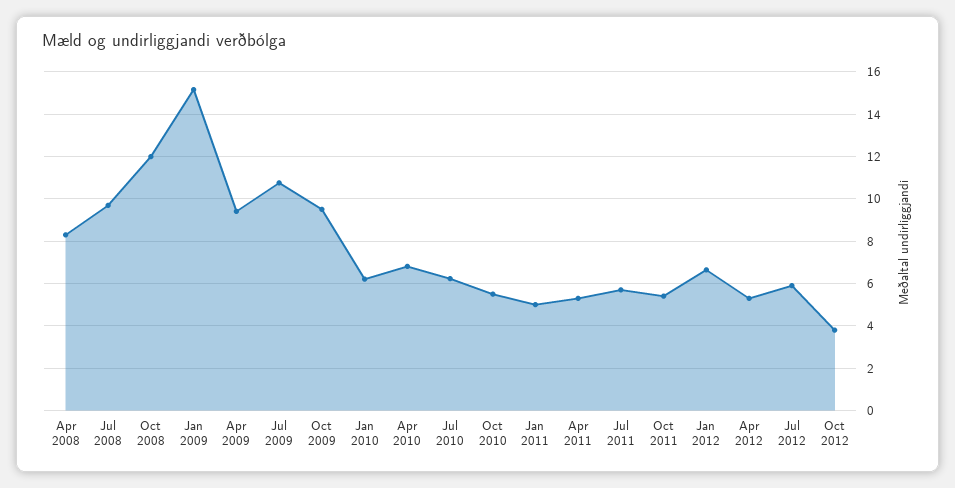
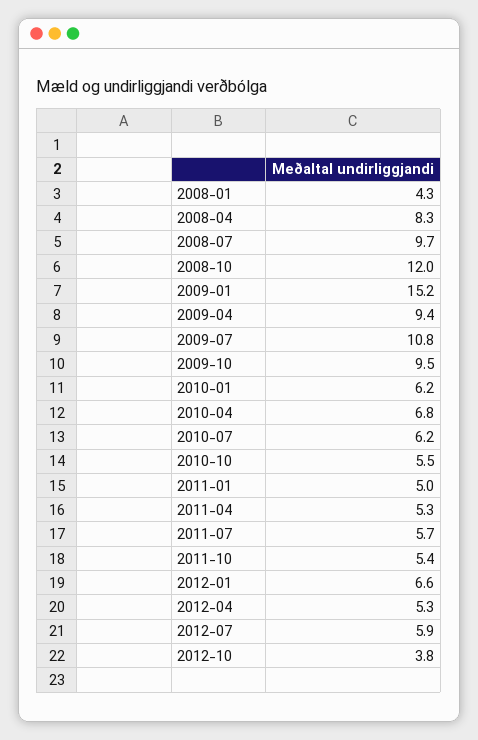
  {
    "Apr 2008": 8.3,
    "Jul 2008": 9.7,
    "Oct 2008": 12,
    "Jan 2009": 15.2,
    "Apr 2009": 9.4,
    "Jul 2009": 10.8,
    "Oct 2009": 9.5,
    "Jan 2010": 6.2,
    "Apr 2010": 6.8,
    "Jul 2010": 6.2,
    "Oct 2010": 5.5,
    "Jan 2011": 5,
    "Apr 2011": 5.3,
    "Jul 2011": 5.7,
    "Oct 2011": 5.4,
    "Jan 2012": 6.6,
    "Apr 2012": 5.3,
    "Jul 2012": 5.9,
-   "Oct 2012": 3.8
+   "Oct 2012": 3.8,
+   "2008-01": 4.3
  }

